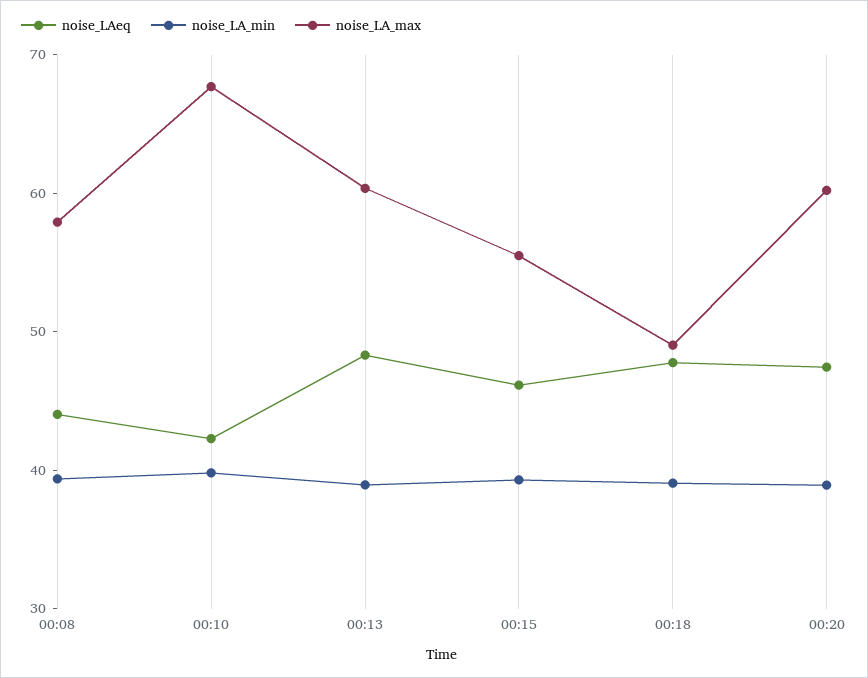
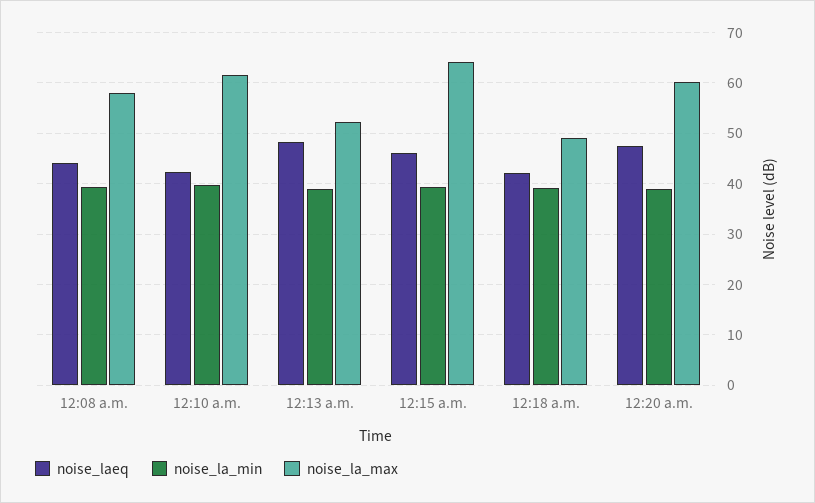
  {
    "noise_LAeq": {
      "00:08": 44,
      "00:10": 42,
      "00:13": 48,
      "00:15": 46,
-     "00:18": 48,
+     "00:18": 42,
      "00:20": 48
    },
    "noise_LA_min": {
      "00:08": 40,
      "00:10": 40,
      "00:13": 38,
      "00:15": 40,
      "00:18": 40,
      "00:20": 38
    },
    "noise_LA_max": {
      "00:08": 58,
-     "00:10": 68,
+     "00:10": 62,
-     "00:13": 60,
+     "00:13": 52,
-     "00:15": 56,
+     "00:15": 64,
      "00:18": 50,
      "00:20": 60
    }
  }

